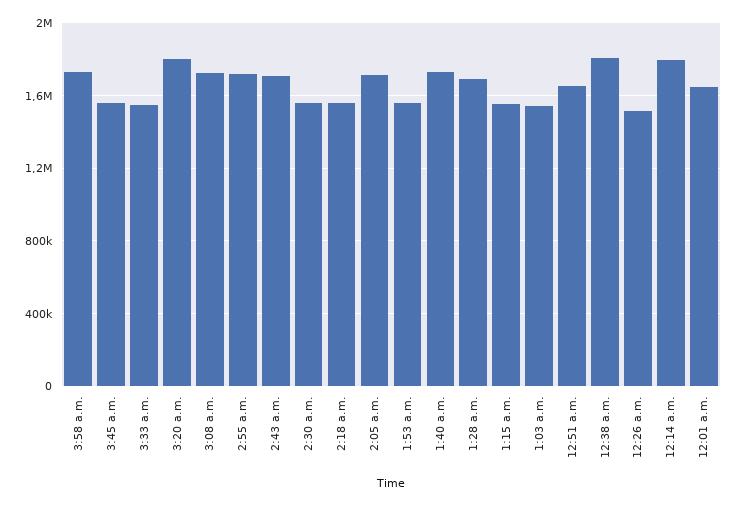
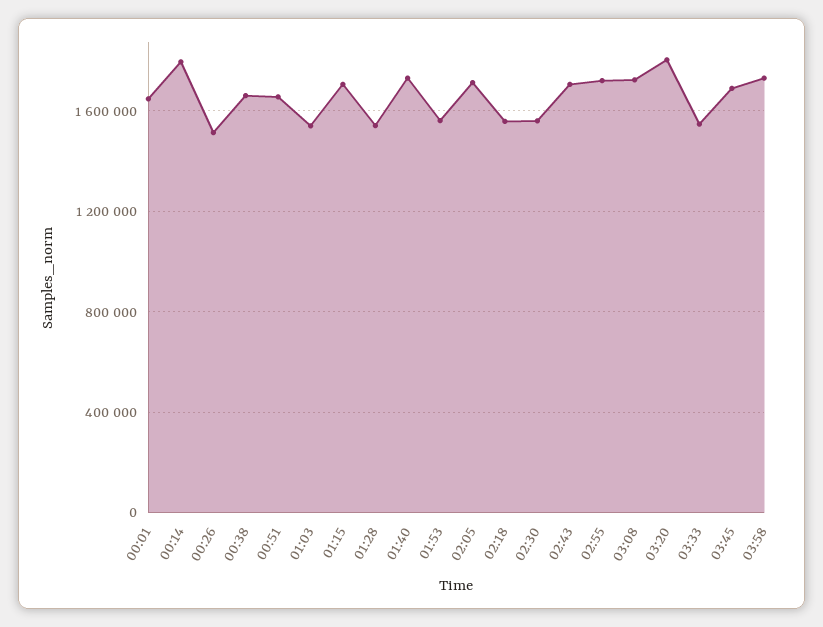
  {
    "3:58 a.m.": 1750000,
-   "3:45 a.m.": 1550000,
+   "3:45 a.m.": 1700000,
    "3:33 a.m.": 1550000,
    "3:20 a.m.": 1800000,
    "3:08 a.m.": 1700000,
    "2:55 a.m.": 1700000,
    "2:43 a.m.": 1700000,
    "2:30 a.m.": 1550000,
    "2:18 a.m.": 1550000,
    "2:05 a.m.": 1700000,
    "1:53 a.m.": 1550000,
    "1:40 a.m.": 1750000,
-   "1:28 a.m.": 1700000,
+   "1:28 a.m.": 1550000,
-   "1:15 a.m.": 1550000,
+   "1:15 a.m.": 1700000,
    "1:03 a.m.": 1550000,
    "12:51 a.m.": 1650000,
-   "12:38 a.m.": 1800000,
+   "12:38 a.m.": 1650000,
    "12:26 a.m.": 1500000,
    "12:14 a.m.": 1800000,
    "12:01 a.m.": 1650000
  }

